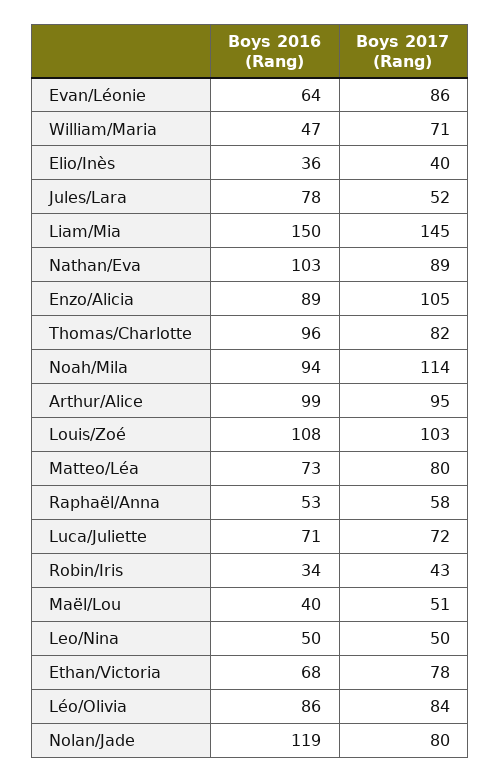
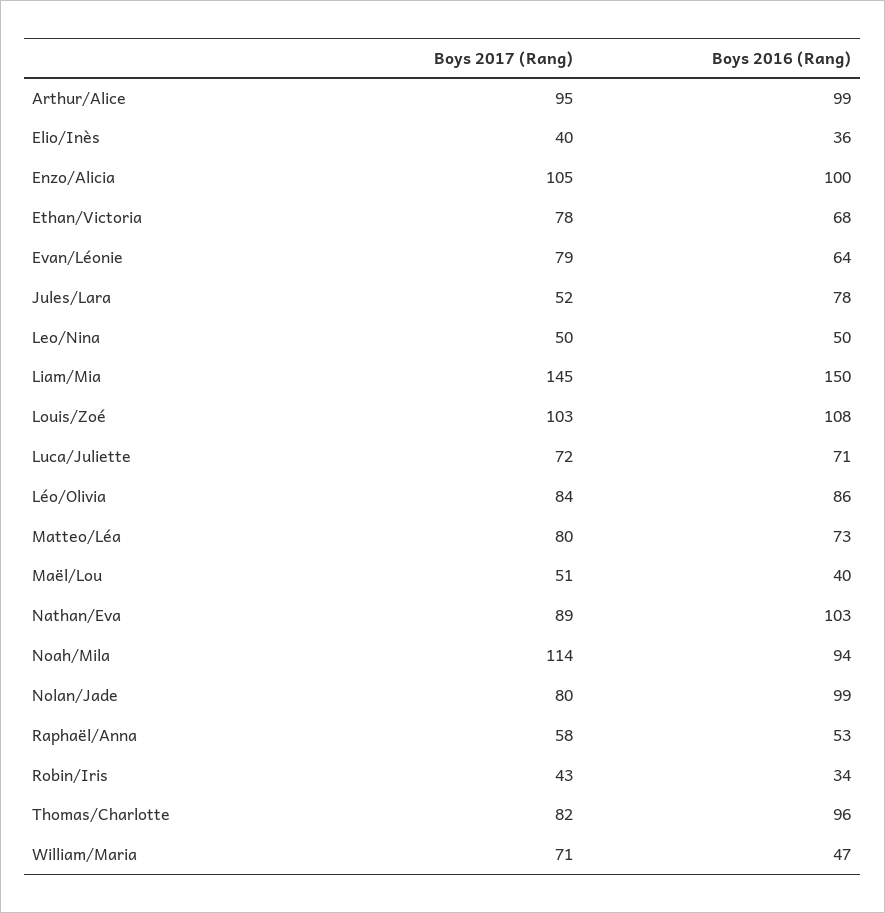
  {
    "Boys 2016 (Rang)": {
      "Evan/Léonie": 64,
      "William/Maria": 47,
      "Elio/Inès": 36,
      "Jules/Lara": 78,
      "Liam/Mia": 150,
      "Nathan/Eva": 103,
-     "Enzo/Alicia": 89,
+     "Enzo/Alicia": 100,
      "Thomas/Charlotte": 96,
      "Noah/Mila": 94,
      "Arthur/Alice": 99,
      "Louis/Zoé": 108,
      "Matteo/Léa": 73,
      "Raphaël/Anna": 53,
      "Luca/Juliette": 71,
      "Robin/Iris": 34,
      "Maël/Lou": 40,
      "Leo/Nina": 50,
      "Ethan/Victoria": 68,
      "Léo/Olivia": 86,
-     "Nolan/Jade": 119
+     "Nolan/Jade": 99
    },
    "Boys 2017 (Rang)": {
-     "Evan/Léonie": 86,
+     "Evan/Léonie": 79,
      "William/Maria": 71,
      "Elio/Inès": 40,
      "Jules/Lara": 52,
      "Liam/Mia": 145,
      "Nathan/Eva": 89,
      "Enzo/Alicia": 105,
      "Thomas/Charlotte": 82,
      "Noah/Mila": 114,
      "Arthur/Alice": 95,
      "Louis/Zoé": 103,
      "Matteo/Léa": 80,
      "Raphaël/Anna": 58,
      "Luca/Juliette": 72,
      "Robin/Iris": 43,
      "Maël/Lou": 51,
      "Leo/Nina": 50,
      "Ethan/Victoria": 78,
      "Léo/Olivia": 84,
      "Nolan/Jade": 80
    }
  }

